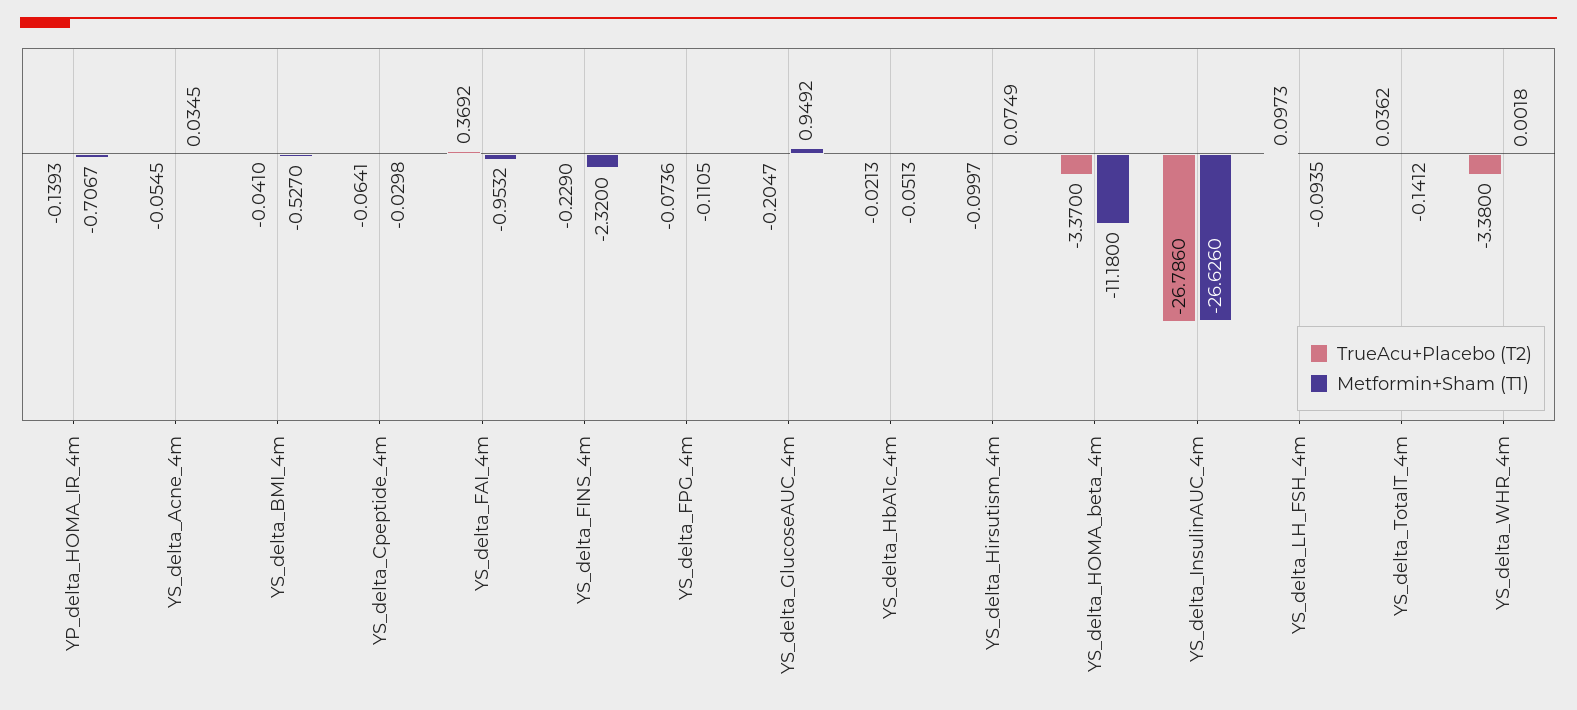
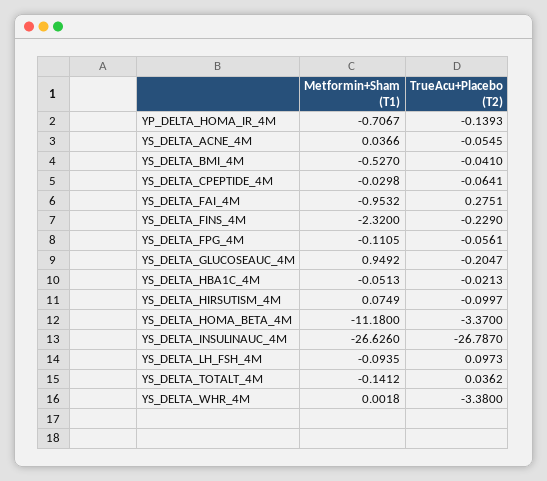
  {
    "TrueAcu+Placebo (T2)": {
      "YP_delta_HOMA_IR_4m": -0.1393,
      "YS_delta_Acne_4m": -0.0545,
      "YS_delta_BMI_4m": -0.041,
      "YS_delta_Cpeptide_4m": -0.0641,
-     "YS_delta_FAI_4m": 0.3692,
+     "YS_delta_FAI_4m": 0.2751,
      "YS_delta_FINS_4m": -0.229,
-     "YS_delta_FPG_4m": -0.0736,
+     "YS_delta_FPG_4m": -0.0561,
      "YS_delta_GlucoseAUC_4m": -0.2047,
      "YS_delta_HbA1c_4m": -0.0213,
      "YS_delta_Hirsutism_4m": -0.0997,
      "YS_delta_HOMA_beta_4m": -3.37,
-     "YS_delta_InsulinAUC_4m": -26.786,
+     "YS_delta_InsulinAUC_4m": -26.787,
      "YS_delta_LH_FSH_4m": 0.0973,
      "YS_delta_TotalT_4m": 0.0362,
      "YS_delta_WHR_4m": -3.38
    },
    "Metformin+Sham (T1)": {
      "YP_delta_HOMA_IR_4m": -0.7067,
-     "YS_delta_Acne_4m": 0.0345,
+     "YS_delta_Acne_4m": 0.0366,
      "YS_delta_BMI_4m": -0.527,
      "YS_delta_Cpeptide_4m": -0.0298,
      "YS_delta_FAI_4m": -0.9532,
      "YS_delta_FINS_4m": -2.32,
      "YS_delta_FPG_4m": -0.1105,
      "YS_delta_GlucoseAUC_4m": 0.9492,
      "YS_delta_HbA1c_4m": -0.0513,
      "YS_delta_Hirsutism_4m": 0.0749,
      "YS_delta_HOMA_beta_4m": -11.18,
      "YS_delta_InsulinAUC_4m": -26.626,
      "YS_delta_LH_FSH_4m": -0.0935,
      "YS_delta_TotalT_4m": -0.1412,
      "YS_delta_WHR_4m": 0.0018
    }
  }

